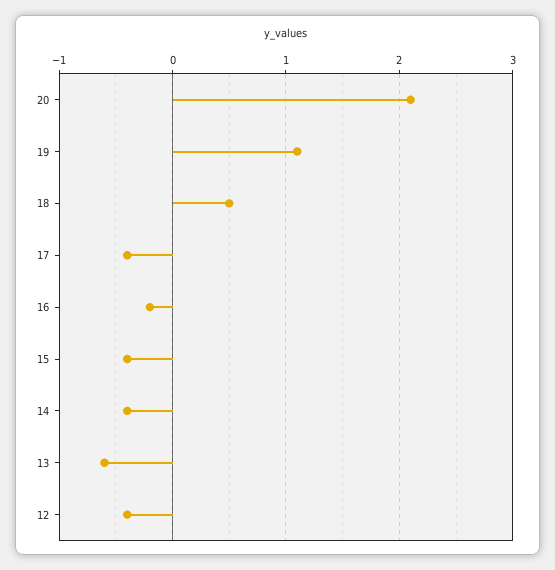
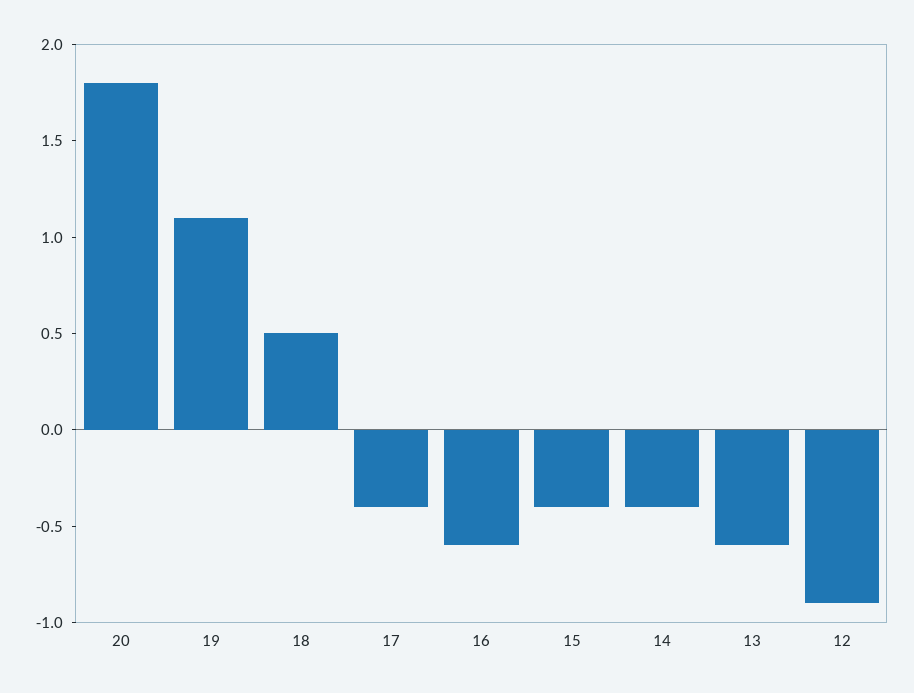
  {
-   "20": 2.1,
+   "20": 1.8,
    "19": 1.1,
    "18": 0.5,
    "17": -0.4,
-   "16": -0.2,
+   "16": -0.6,
    "15": -0.4,
    "14": -0.4,
    "13": -0.6,
-   "12": -0.4
+   "12": -0.9
  }

